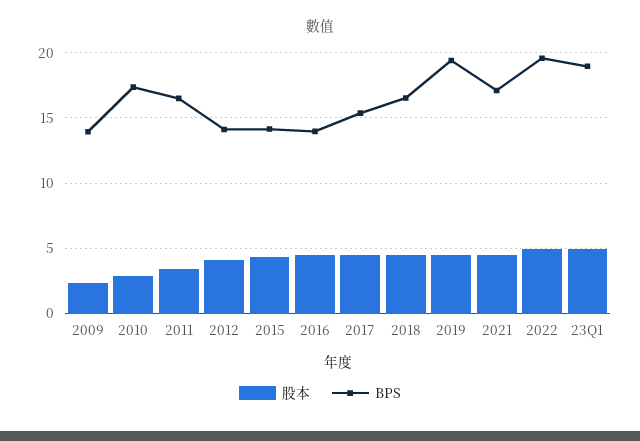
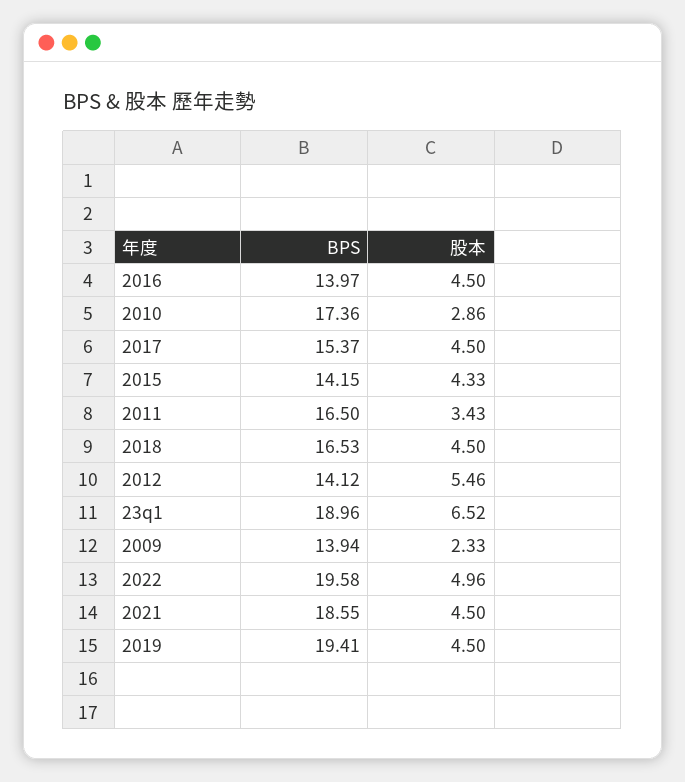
  {
    "股本": {
      "2009": 2.33,
      "2010": 2.86,
      "2011": 3.43,
-     "2012": 4,
+     "2012": 5.46,
      "2015": 4.33,
      "2016": 4.5,
      "2017": 4.5,
      "2018": 4.5,
      "2019": 4.5,
      "2021": 4.5,
      "2022": 4.96,
-     "23Q1": 5
+     "23Q1": 6.52
    },
    "BPS": {
      "2009": 13.94,
      "2010": 17.36,
      "2011": 16.5,
      "2012": 14.12,
      "2015": 14.15,
      "2016": 13.97,
      "2017": 15.37,
      "2018": 16.53,
      "2019": 19.41,
-     "2021": 17,
+     "2021": 18.55,
      "2022": 19.58,
      "23Q1": 18.96
    }
  }

